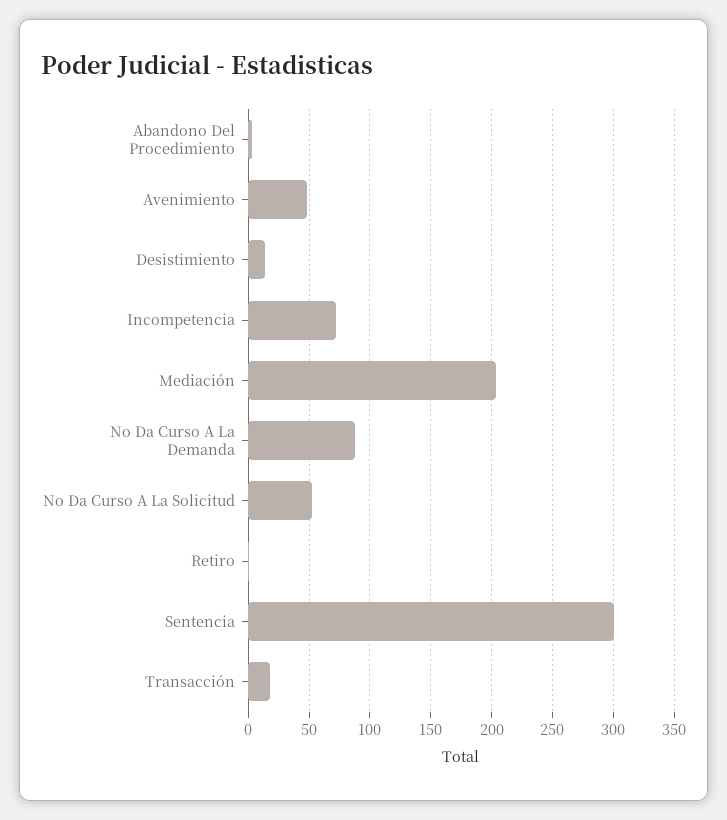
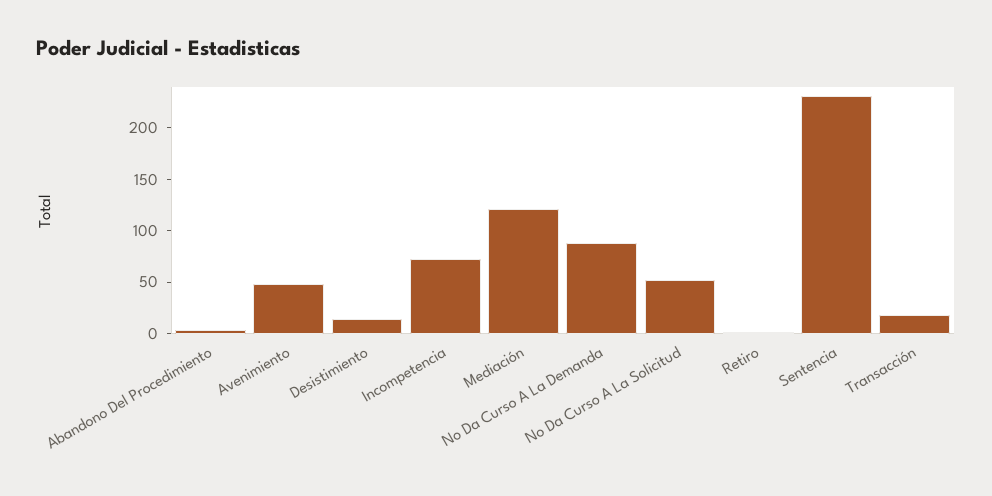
  {
    "Abandono Del Procedimiento": 5,
    "Avenimiento": 50,
    "Desistimiento": 15,
    "Incompetencia": 70,
-   "Mediación": 205,
+   "Mediación": 120,
    "No Da Curso A La Demanda": 90,
    "No Da Curso A La Solicitud": 50,
    "Retiro": 0,
-   "Sentencia": 300,
+   "Sentencia": 230,
    "Transacción": 20
  }

